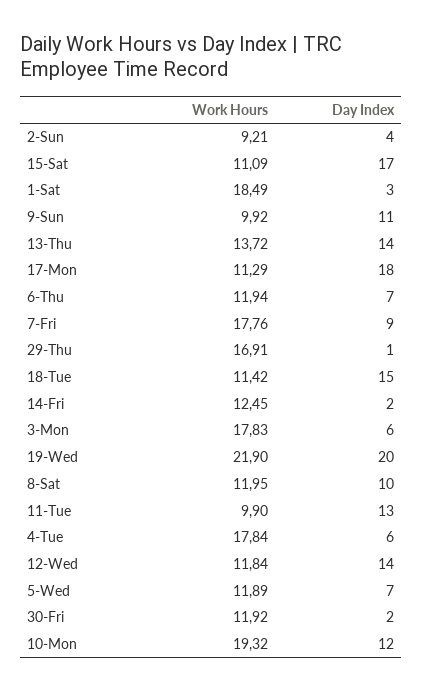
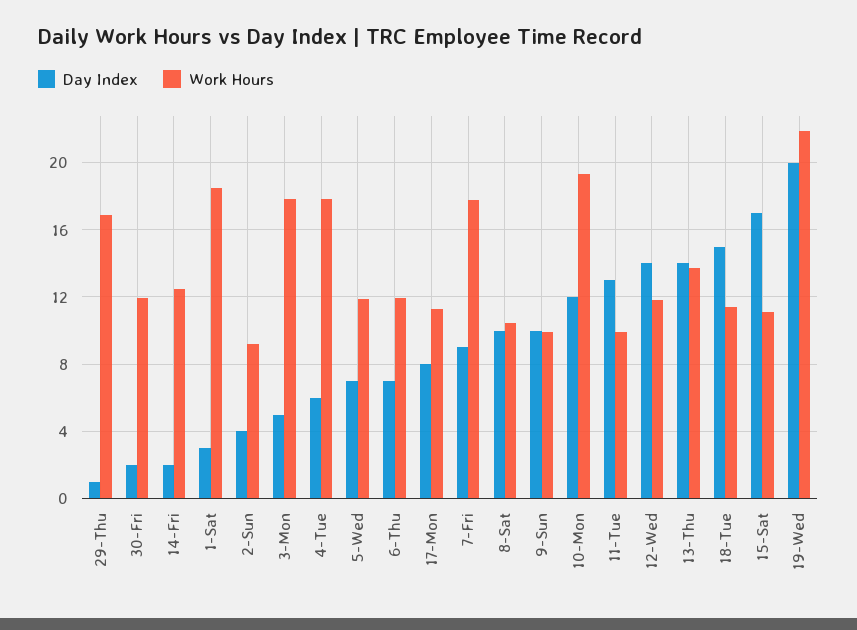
  {
    "Work Hours": {
      "2-Sun": 9.21,
      "15-Sat": 11.09,
      "1-Sat": 18.49,
      "9-Sun": 9.92,
      "13-Thu": 13.72,
      "17-Mon": 11.29,
      "6-Thu": 11.94,
      "7-Fri": 17.76,
      "29-Thu": 16.91,
      "18-Tue": 11.42,
      "14-Fri": 12.45,
      "3-Mon": 17.83,
      "19-Wed": 21.9,
-     "8-Sat": 11.95,
+     "8-Sat": 10.5,
      "11-Tue": 9.9,
      "4-Tue": 17.84,
      "12-Wed": 11.84,
      "5-Wed": 11.89,
      "30-Fri": 11.92,
      "10-Mon": 19.32
    },
    "Day Index": {
      "2-Sun": 4,
      "15-Sat": 17,
      "1-Sat": 3,
-     "9-Sun": 11,
+     "9-Sun": 10,
      "13-Thu": 14,
-     "17-Mon": 18,
+     "17-Mon": 8,
      "6-Thu": 7,
      "7-Fri": 9,
      "29-Thu": 1,
      "18-Tue": 15,
      "14-Fri": 2,
-     "3-Mon": 6,
+     "3-Mon": 5,
      "19-Wed": 20,
      "8-Sat": 10,
      "11-Tue": 13,
      "4-Tue": 6,
      "12-Wed": 14,
      "5-Wed": 7,
      "30-Fri": 2,
      "10-Mon": 12
    }
  }

